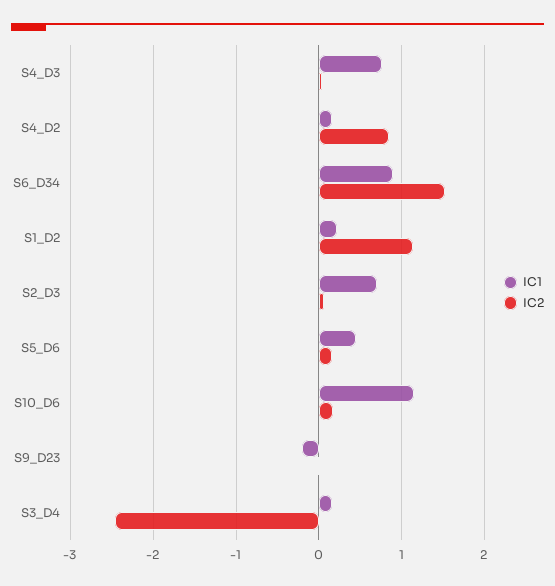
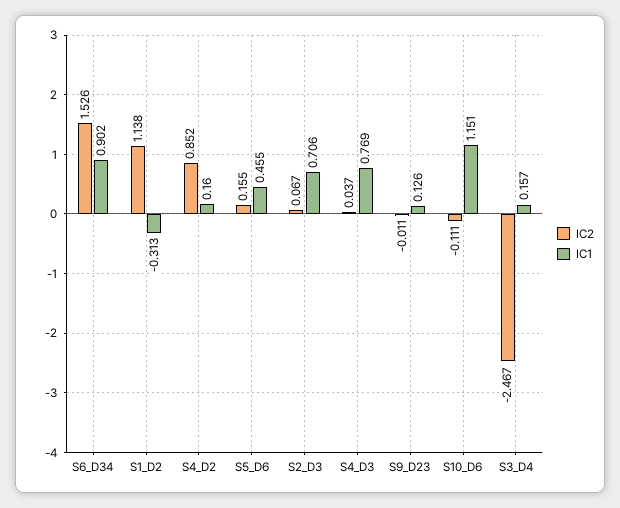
  {
    "IC1": {
      "S4_D3": 0.769,
      "S4_D2": 0.16,
      "S6_D34": 0.902,
-     "S1_D2": 0.2,
+     "S1_D2": -0.313,
      "S2_D3": 0.706,
      "S5_D6": 0.455,
      "S10_D6": 1.151,
-     "S9_D23": -0.2,
+     "S9_D23": 0.126,
      "S3_D4": 0.157
    },
    "IC2": {
      "S4_D3": 0.037,
      "S4_D2": 0.852,
      "S6_D34": 1.526,
      "S1_D2": 1.138,
      "S2_D3": 0.067,
      "S5_D6": 0.155,
-     "S10_D6": 0.2,
+     "S10_D6": -0.111,
      "S9_D23": -0.011,
      "S3_D4": -2.467
    }
  }

